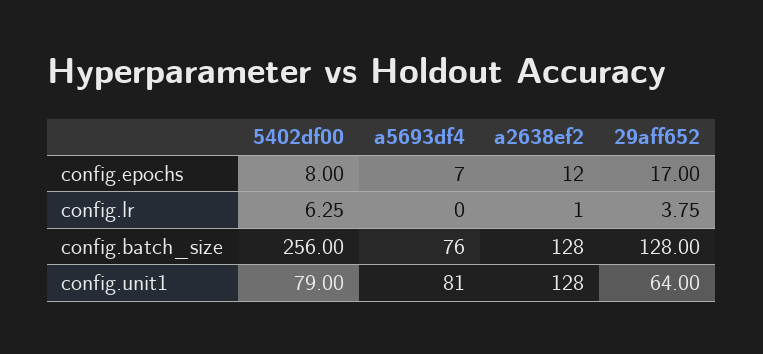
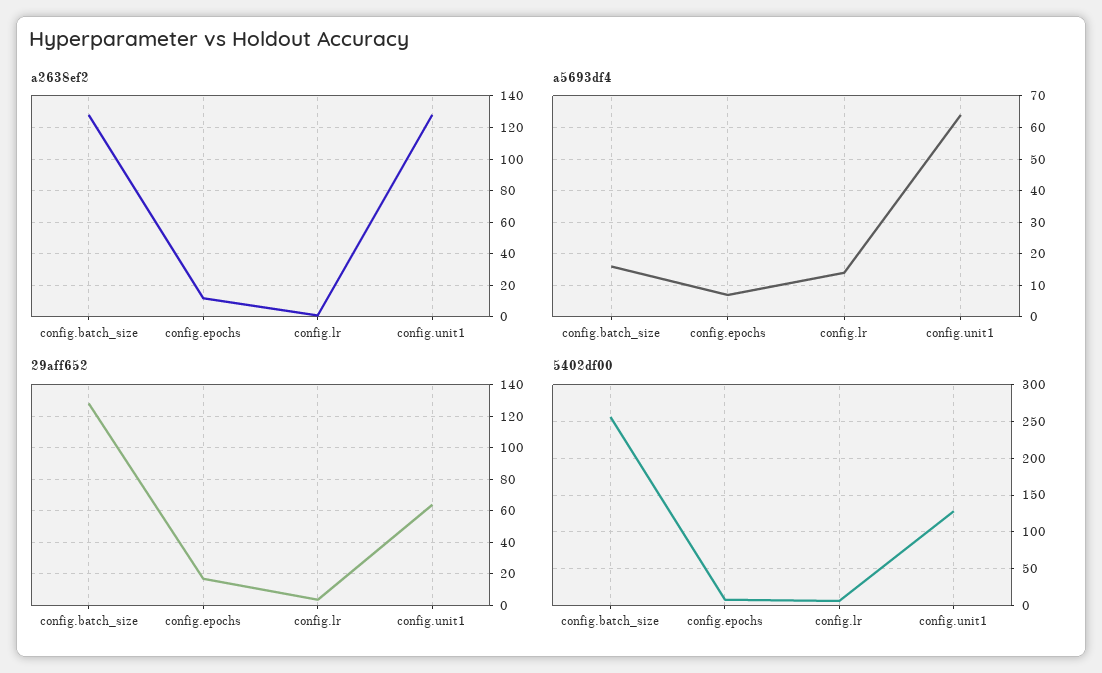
  {
    "5402df00": {
      "config.epochs": 8,
      "config.lr": 6.25,
      "config.batch_size": 256,
-     "config.unit1": 79
+     "config.unit1": 130
    },
    "a5693df4": {
      "config.epochs": 7,
-     "config.lr": 0,
+     "config.lr": 15,
-     "config.batch_size": 76,
+     "config.batch_size": 15,
-     "config.unit1": 81
+     "config.unit1": 65
    },
    "a2638ef2": {
      "config.epochs": 12,
      "config.lr": 1,
      "config.batch_size": 128,
      "config.unit1": 128
    },
    "29aff652": {
      "config.epochs": 17,
      "config.lr": 3.75,
      "config.batch_size": 128,
      "config.unit1": 64
    }
  }

